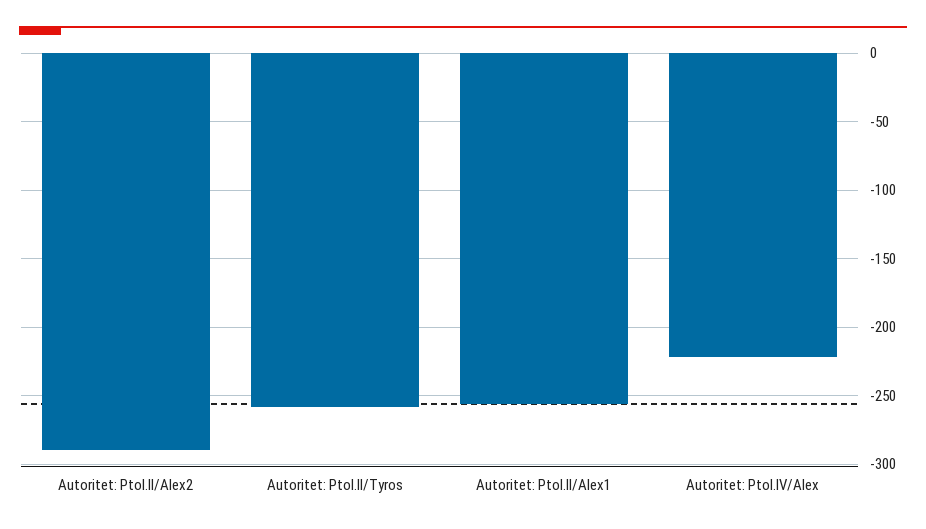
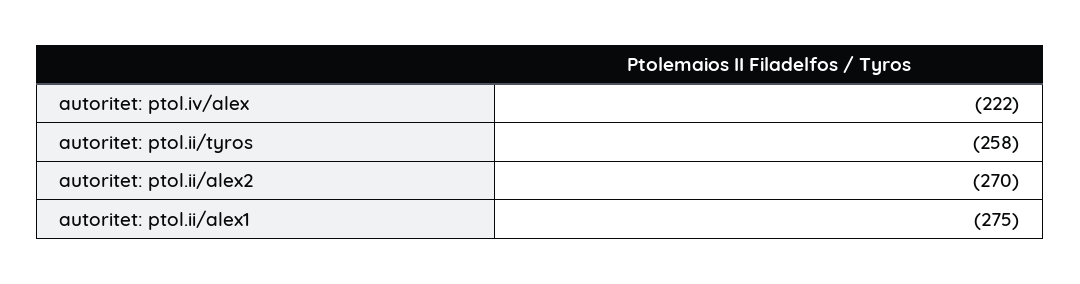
  {
-   "Autoritet: Ptol.II/Alex2": -290,
+   "Autoritet: Ptol.II/Alex2": -270,
    "Autoritet: Ptol.II/Tyros": -258,
-   "Autoritet: Ptol.II/Alex1": -255,
+   "Autoritet: Ptol.II/Alex1": -275,
    "Autoritet: Ptol.IV/Alex": -222
  }

